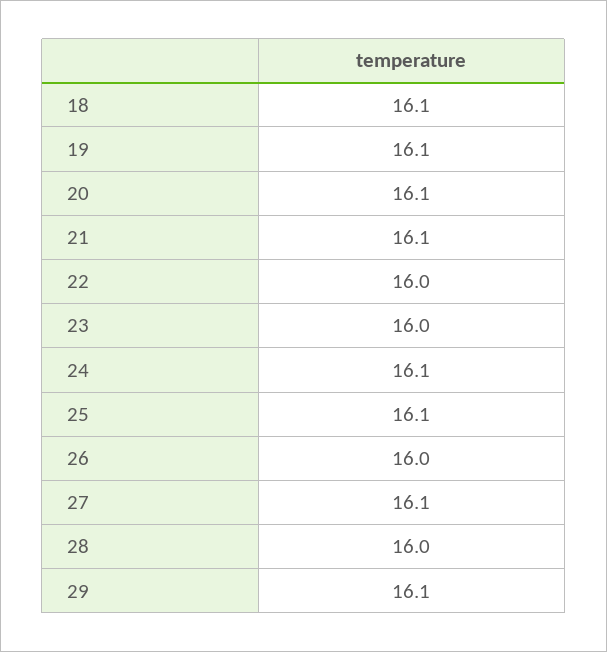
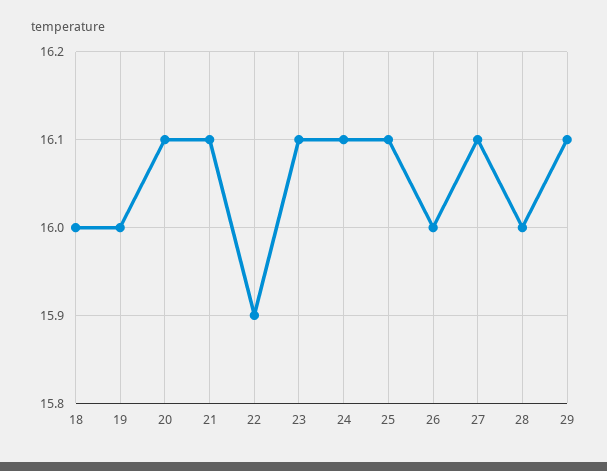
  {
-   "18": 16.1,
+   "18": 16,
-   "19": 16.1,
+   "19": 16,
    "20": 16.1,
    "21": 16.1,
-   "22": 16,
+   "22": 15.9,
-   "23": 16,
+   "23": 16.1,
    "24": 16.1,
    "25": 16.1,
    "26": 16,
    "27": 16.1,
    "28": 16,
    "29": 16.1
  }

